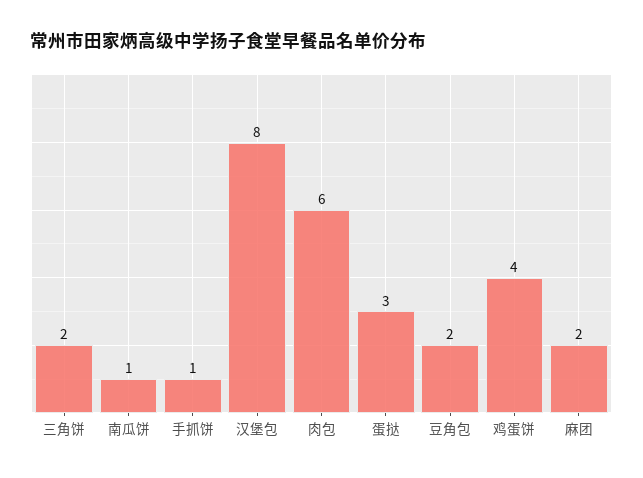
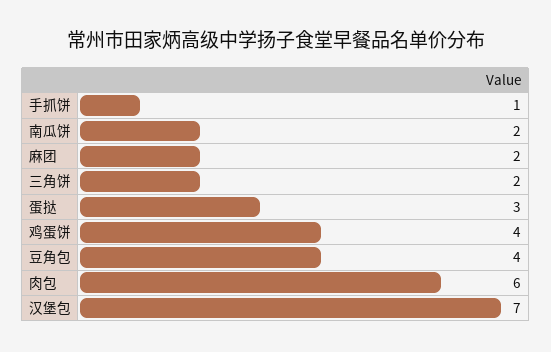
  {
    "三角饼": 2,
-   "南瓜饼": 1,
+   "南瓜饼": 2,
    "手抓饼": 1,
-   "汉堡包": 8,
+   "汉堡包": 7,
    "肉包": 6,
    "蛋挞": 3,
-   "豆角包": 2,
+   "豆角包": 4,
    "鸡蛋饼": 4,
    "麻团": 2
  }

